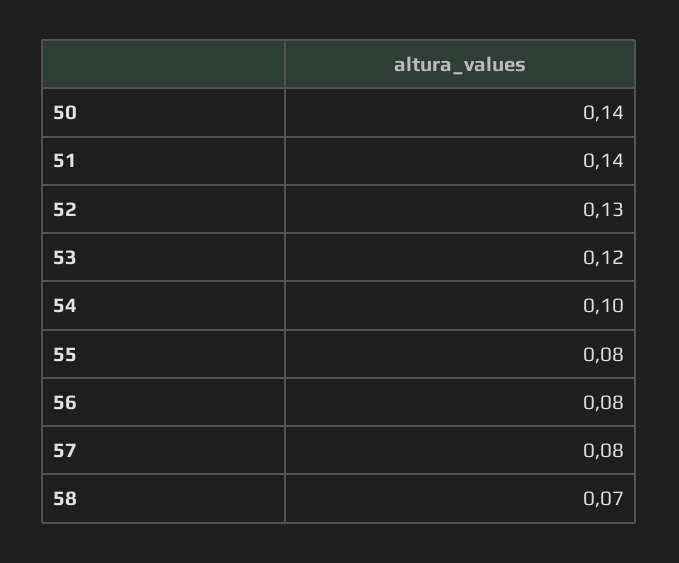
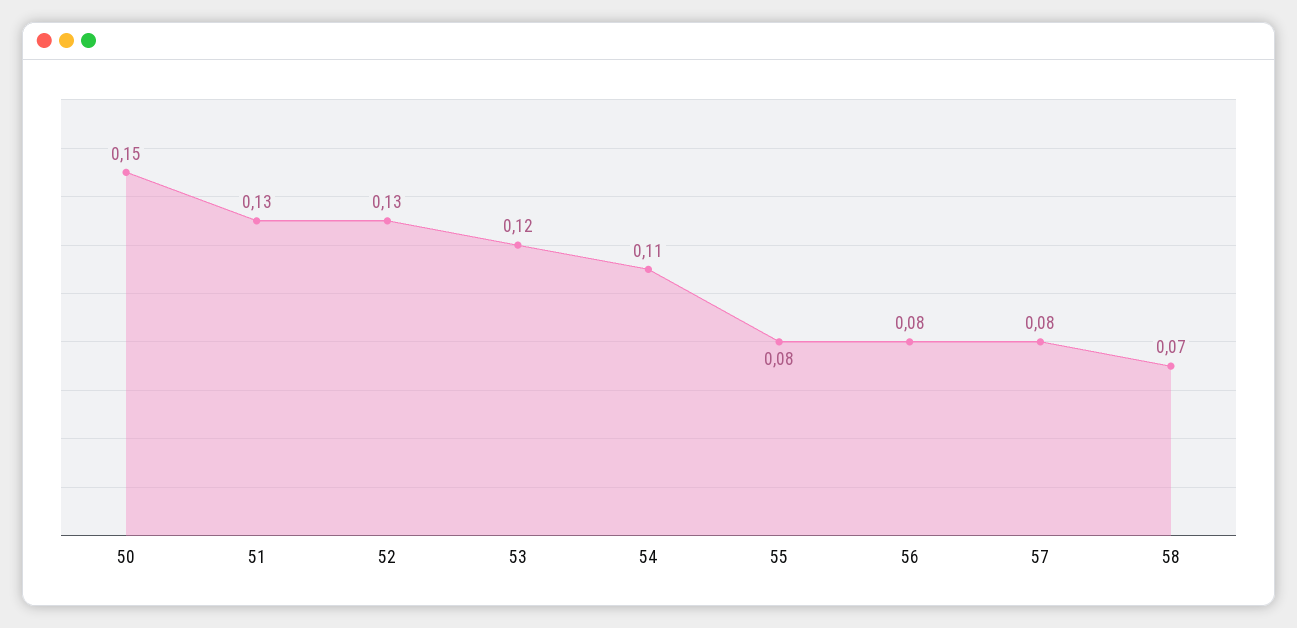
  {
-   "50": 0.14,
+   "50": 0.15,
-   "51": 0.14,
+   "51": 0.13,
    "52": 0.13,
    "53": 0.12,
-   "54": 0.1,
+   "54": 0.11,
    "55": 0.08,
    "56": 0.08,
    "57": 0.08,
    "58": 0.07
  }

